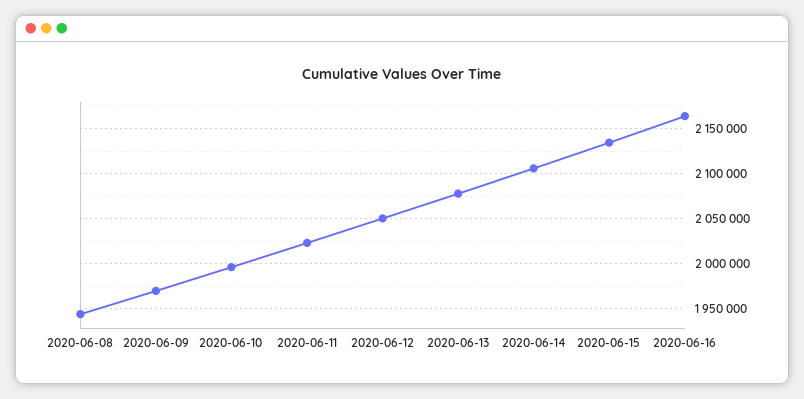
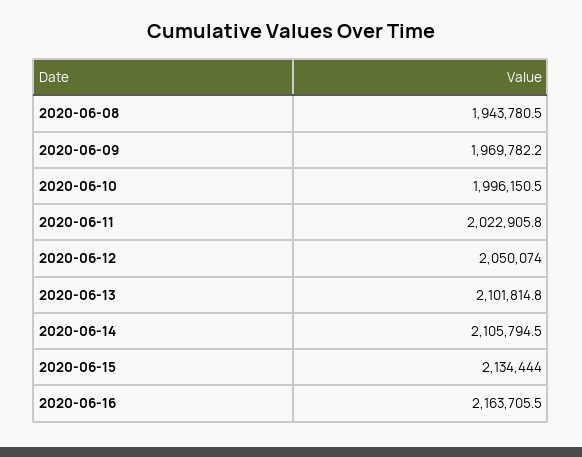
  {
    "2020-06-08": 1943780.5,
    "2020-06-09": 1969782.2,
    "2020-06-10": 1996150.5,
    "2020-06-11": 2022905.8,
    "2020-06-12": 2050074,
-   "2020-06-13": 2080000,
+   "2020-06-13": 2101814.8,
    "2020-06-14": 2105794.5,
    "2020-06-15": 2134444,
    "2020-06-16": 2163705.5
  }

